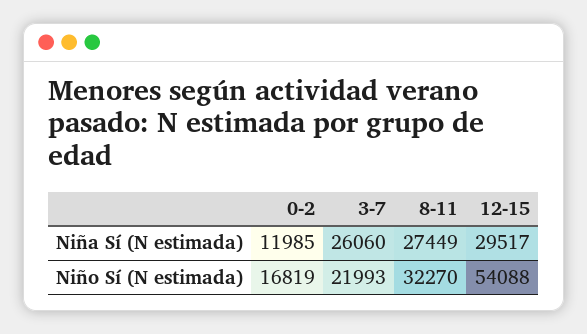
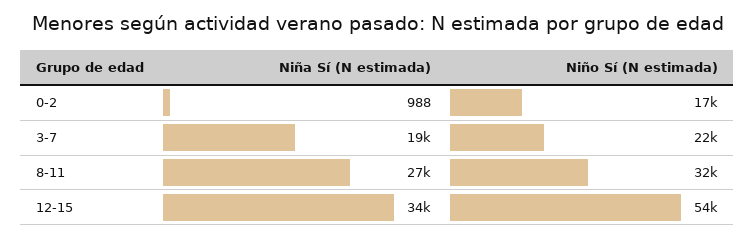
  {
    "0-2": {
-     "Niña Sí (N estimada)": 11985,
+     "Niña Sí (N estimada)": 988,
      "Niño Sí (N estimada)": 16819
    },
    "3-7": {
-     "Niña Sí (N estimada)": 26060,
+     "Niña Sí (N estimada)": 19000,
      "Niño Sí (N estimada)": 21993
    },
    "8-11": {
      "Niña Sí (N estimada)": 27449,
      "Niño Sí (N estimada)": 32270
    },
    "12-15": {
-     "Niña Sí (N estimada)": 29517,
+     "Niña Sí (N estimada)": 34000,
      "Niño Sí (N estimada)": 54088
    }
  }

